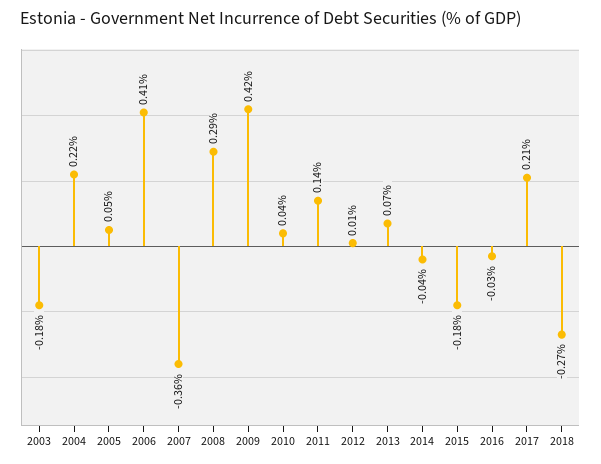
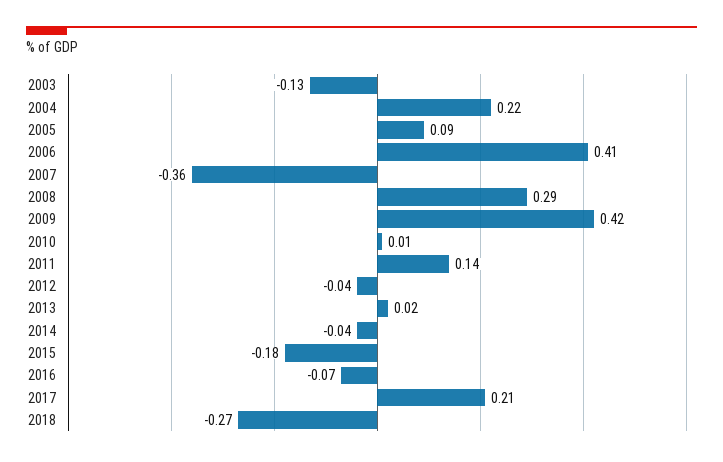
  {
-   "2003": -0.18,
+   "2003": -0.13,
    "2004": 0.22,
-   "2005": 0.05,
+   "2005": 0.09,
    "2006": 0.41,
    "2007": -0.36,
    "2008": 0.29,
    "2009": 0.42,
-   "2010": 0.04,
+   "2010": 0.01,
    "2011": 0.14,
-   "2012": 0.01,
+   "2012": -0.04,
-   "2013": 0.07,
+   "2013": 0.02,
    "2014": -0.04,
    "2015": -0.18,
-   "2016": -0.03,
+   "2016": -0.07,
    "2017": 0.21,
    "2018": -0.27
  }

